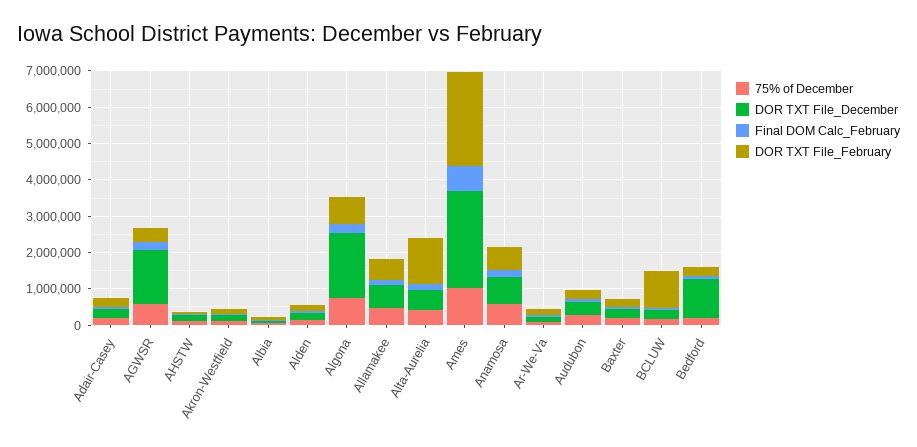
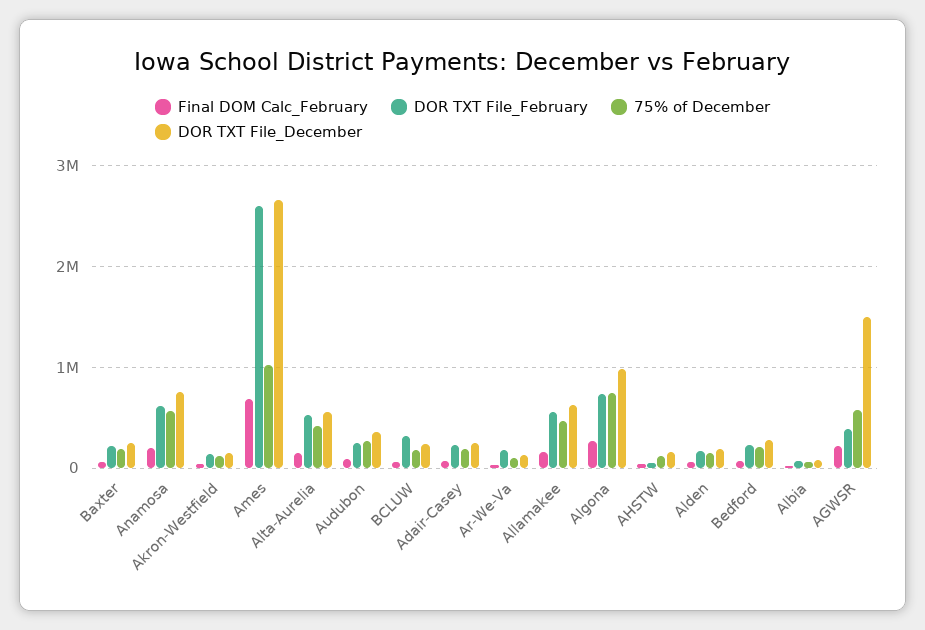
  {
    "75% of December": {
      "Adair-Casey": 200000,
      "AGWSR": 600000,
      "AHSTW": 100000,
      "Akron-Westfield": 100000,
      "Albia": 100000,
      "Alden": 100000,
      "Algona": 700000,
      "Allamakee": 500000,
      "Alta-Aurelia": 400000,
      "Ames": 1000000,
      "Anamosa": 600000,
      "Ar-We-Va": 100000,
      "Audubon": 300000,
      "Baxter": 200000,
      "BCLUW": 200000,
      "Bedford": 200000
    },
    "DOR TXT File_December": {
      "Adair-Casey": 300000,
      "AGWSR": 1500000,
      "AHSTW": 200000,
      "Akron-Westfield": 200000,
      "Albia": 100000,
      "Alden": 200000,
-     "Algona": 1750000,
+     "Algona": 1000000,
      "Allamakee": 600000,
      "Alta-Aurelia": 600000,
      "Ames": 2700000,
      "Anamosa": 800000,
      "Ar-We-Va": 100000,
      "Audubon": 400000,
      "Baxter": 300000,
      "BCLUW": 200000,
-     "Bedford": 1000000
+     "Bedford": 300000
    },
    "Final DOM Calc_February": {
      "Adair-Casey": 100000,
      "AGWSR": 200000,
      "AHSTW": 0,
      "Akron-Westfield": 0,
      "Albia": 0,
      "Alden": 100000,
      "Algona": 300000,
      "Allamakee": 200000,
      "Alta-Aurelia": 100000,
      "Ames": 700000,
      "Anamosa": 200000,
      "Ar-We-Va": 0,
      "Audubon": 100000,
      "Baxter": 100000,
      "BCLUW": 100000,
      "Bedford": 100000
    },
    "DOR TXT File_February": {
      "Adair-Casey": 200000,
      "AGWSR": 400000,
      "AHSTW": 100000,
      "Akron-Westfield": 100000,
      "Albia": 100000,
      "Alden": 200000,
      "Algona": 700000,
      "Allamakee": 600000,
-     "Alta-Aurelia": 1250000,
+     "Alta-Aurelia": 500000,
      "Ames": 2600000,
      "Anamosa": 600000,
      "Ar-We-Va": 200000,
      "Audubon": 200000,
      "Baxter": 200000,
-     "BCLUW": 1000000,
+     "BCLUW": 300000,
      "Bedford": 200000
    }
  }

